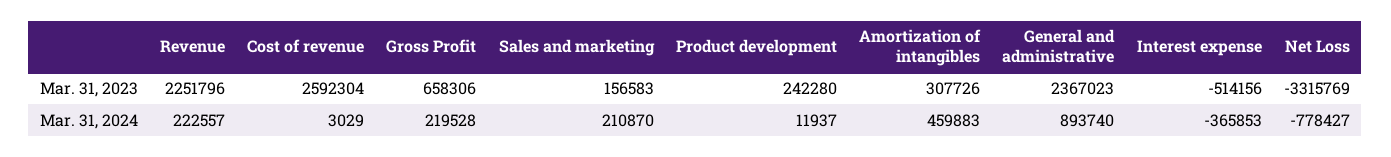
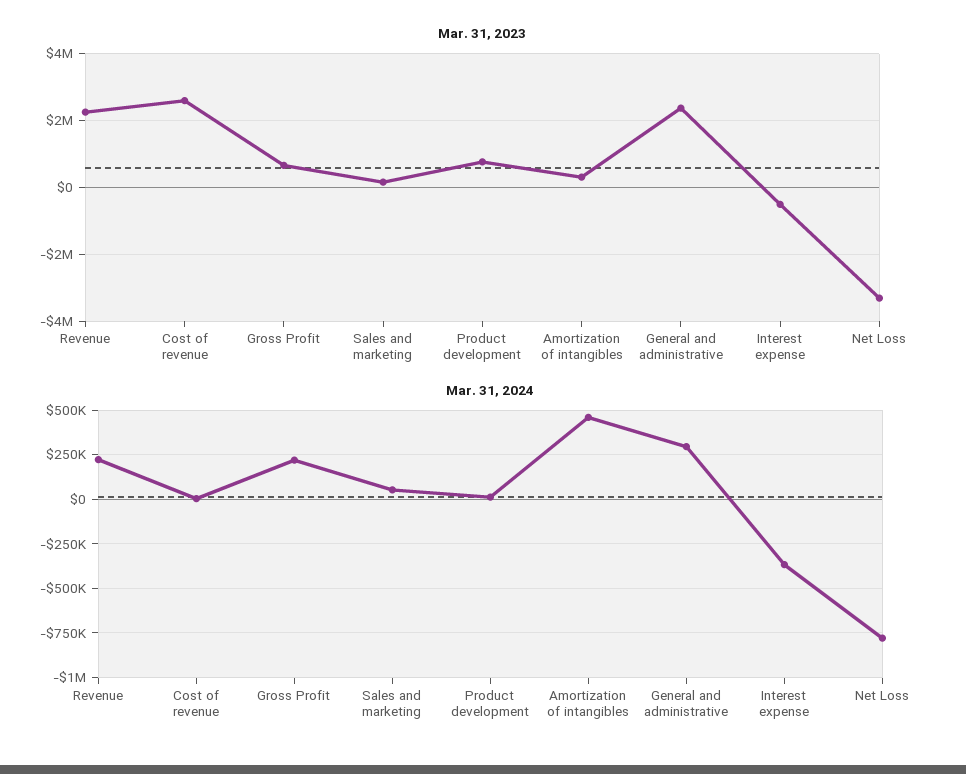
  {
    "Mar. 31, 2023": {
      "Revenue": 2251796,
      "Cost of revenue": 2592304,
      "Gross Profit": 658306,
      "Sales and marketing": 156583,
-     "Product development": 242280,
+     "Product development": 800000,
      "Amortization of intangibles": 307726,
      "General and administrative": 2367023,
      "Interest expense": -514156,
      "Net Loss": -3315769
    },
    "Mar. 31, 2024": {
      "Revenue": 222557,
      "Cost of revenue": 3029,
      "Gross Profit": 219528,
-     "Sales and marketing": 210870,
+     "Sales and marketing": 50000,
      "Product development": 11937,
      "Amortization of intangibles": 459883,
-     "General and administrative": 893740,
+     "General and administrative": 300000,
      "Interest expense": -365853,
      "Net Loss": -778427
    }
  }

